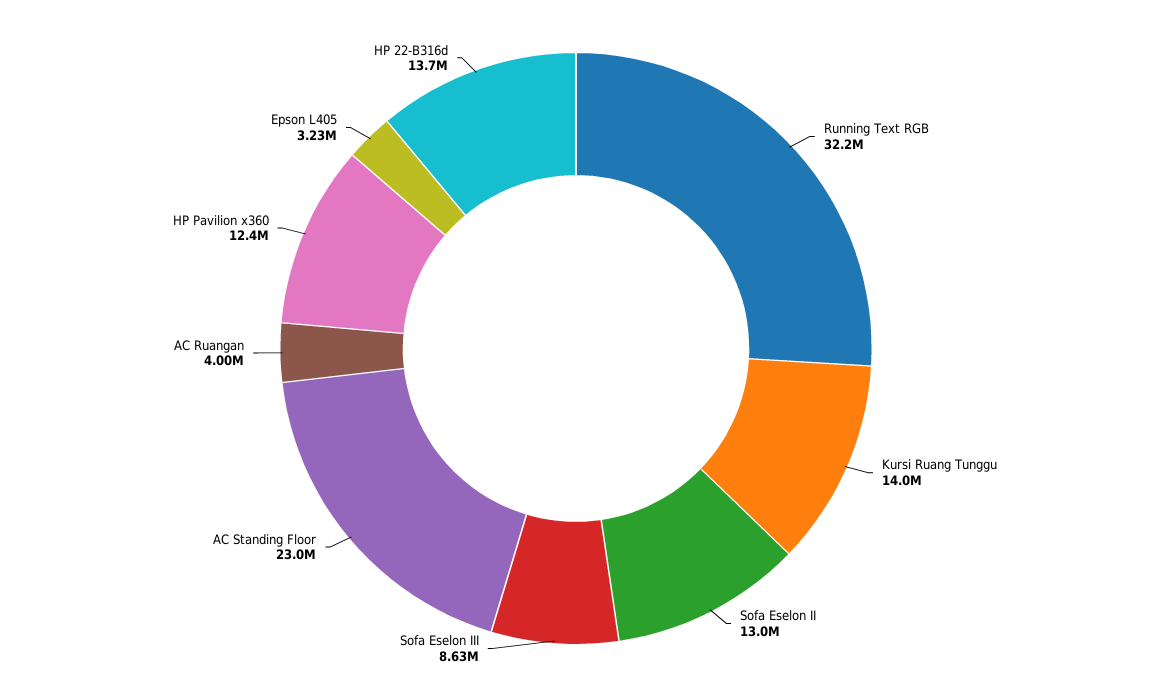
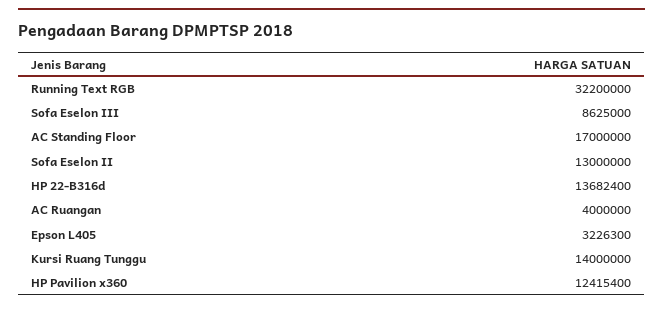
  {
    "Running Text RGB": 32200000,
    "Kursi Ruang Tunggu": 14000000,
    "Sofa Eselon II": 13000000,
    "Sofa Eselon III": 8625000,
-   "AC Standing Floor": 23000000,
+   "AC Standing Floor": 17000000,
    "AC Ruangan": 4000000,
    "HP Pavilion x360": 12415400,
    "Epson L405": 3226300,
    "HP 22-B316d": 13682400
  }

